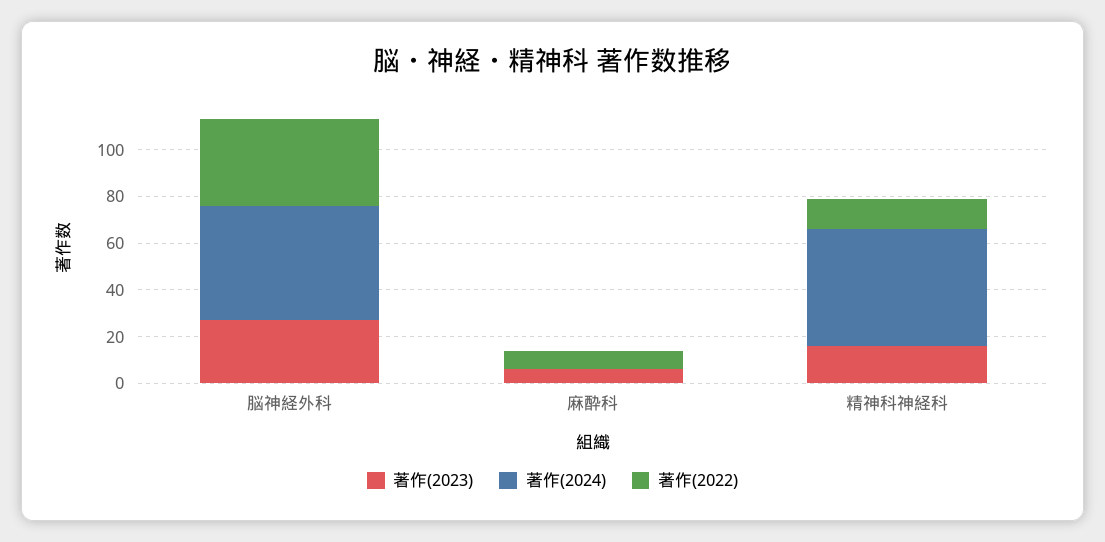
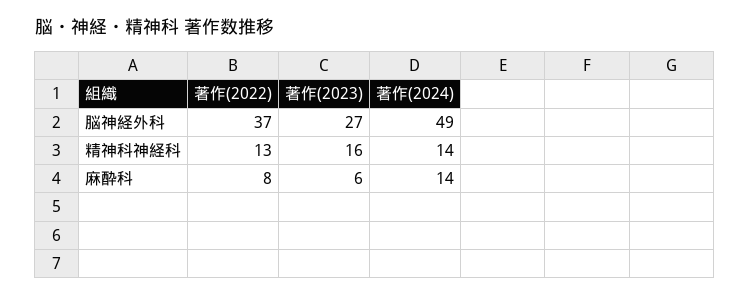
  {
    "著作(2023)": {
      "脳神経外科": 27,
      "麻酔科": 6,
      "精神科神経科": 16
    },
    "著作(2024)": {
      "脳神経外科": 49,
-     "麻酔科": 0,
+     "麻酔科": 14,
-     "精神科神経科": 50
+     "精神科神経科": 14
    },
    "著作(2022)": {
      "脳神経外科": 37,
      "麻酔科": 8,
      "精神科神経科": 13
    }
  }

